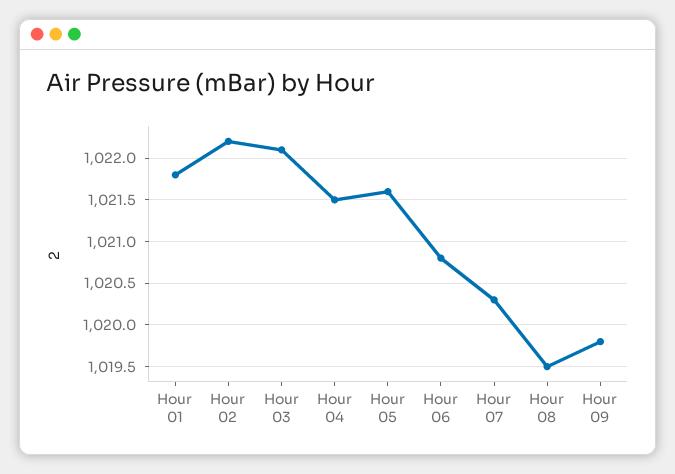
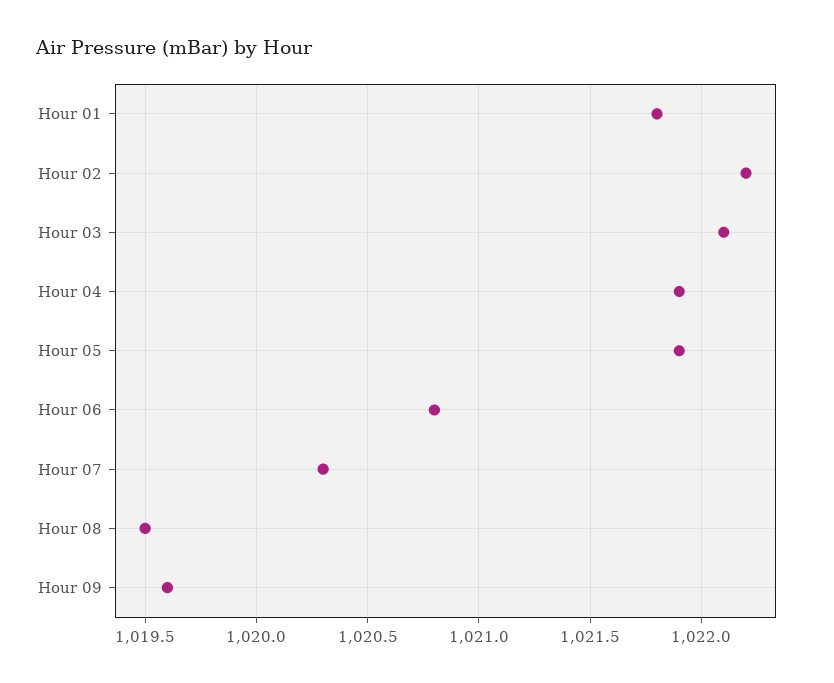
  {
    "Hour 01": 1021.8,
    "Hour 02": 1022.2,
    "Hour 03": 1022.1,
-   "Hour 04": 1021.5,
+   "Hour 04": 1021.9,
-   "Hour 05": 1021.6,
+   "Hour 05": 1021.9,
    "Hour 06": 1020.8,
    "Hour 07": 1020.3,
    "Hour 08": 1019.5,
-   "Hour 09": 1019.8
+   "Hour 09": 1019.6
  }

